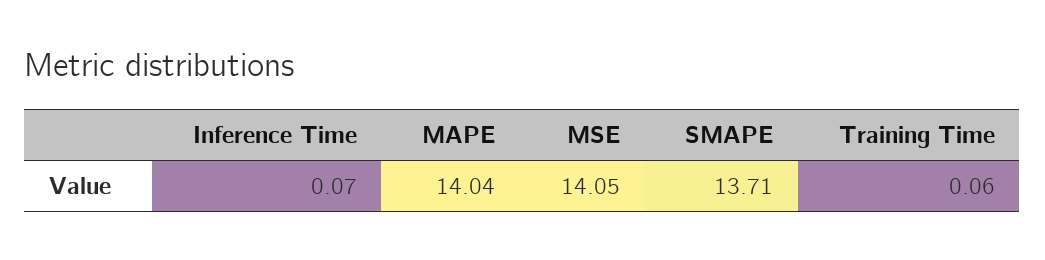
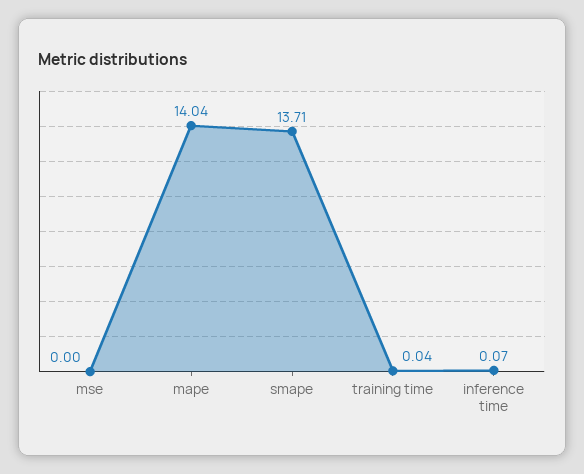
  {
    "Inference Time": 0.07,
    "MAPE": 14.04,
-   "MSE": 14.05,
+   "MSE": 0,
    "SMAPE": 13.71,
-   "Training Time": 0.06
+   "Training Time": 0.04
  }

